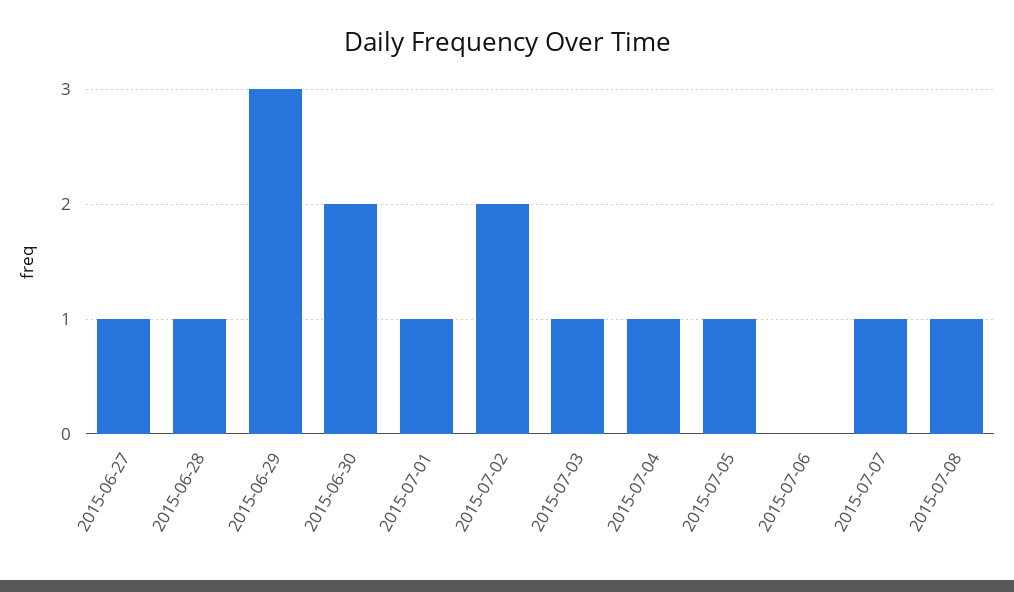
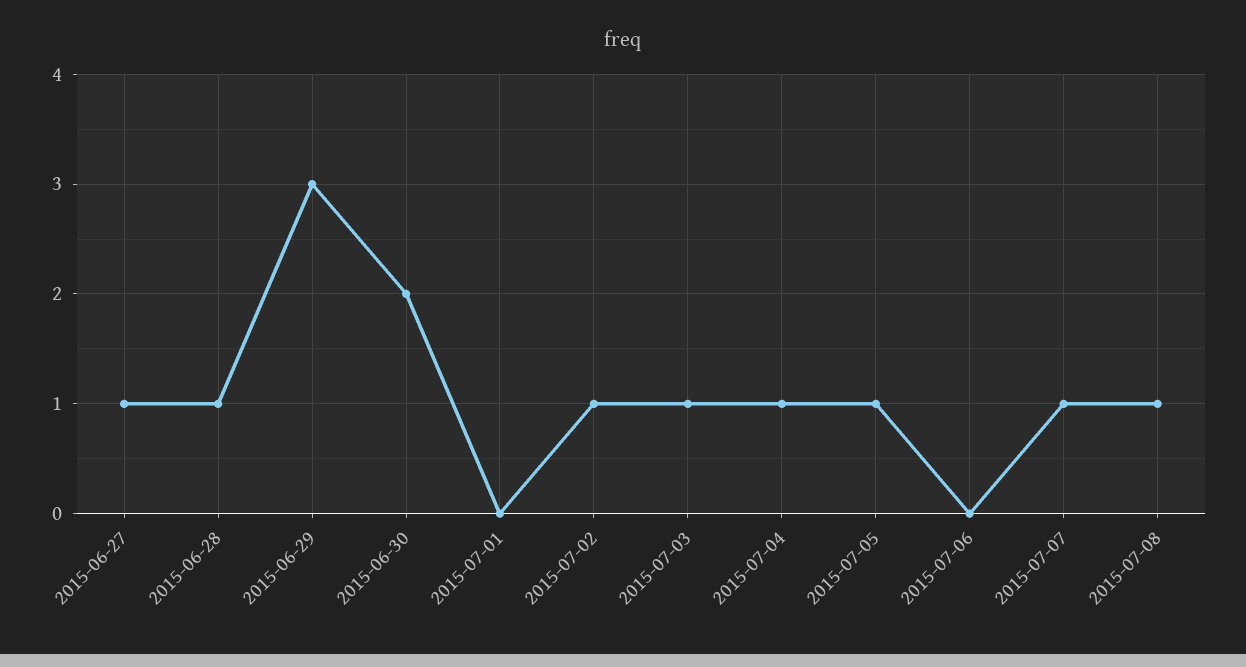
  {
    "2015-06-27": 1,
    "2015-06-28": 1,
    "2015-06-29": 3,
    "2015-06-30": 2,
-   "2015-07-01": 1,
+   "2015-07-01": 0,
-   "2015-07-02": 2,
+   "2015-07-02": 1,
    "2015-07-03": 1,
    "2015-07-04": 1,
    "2015-07-05": 1,
    "2015-07-06": 0,
    "2015-07-07": 1,
    "2015-07-08": 1
  }

